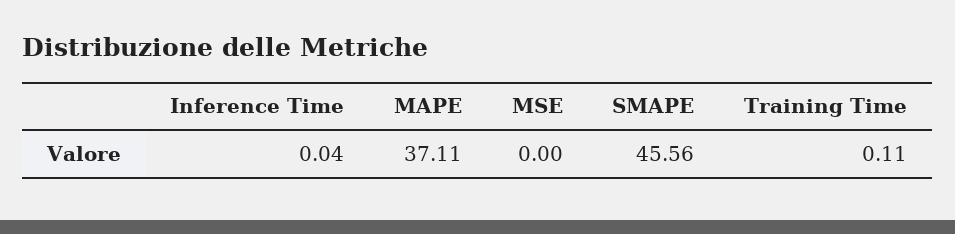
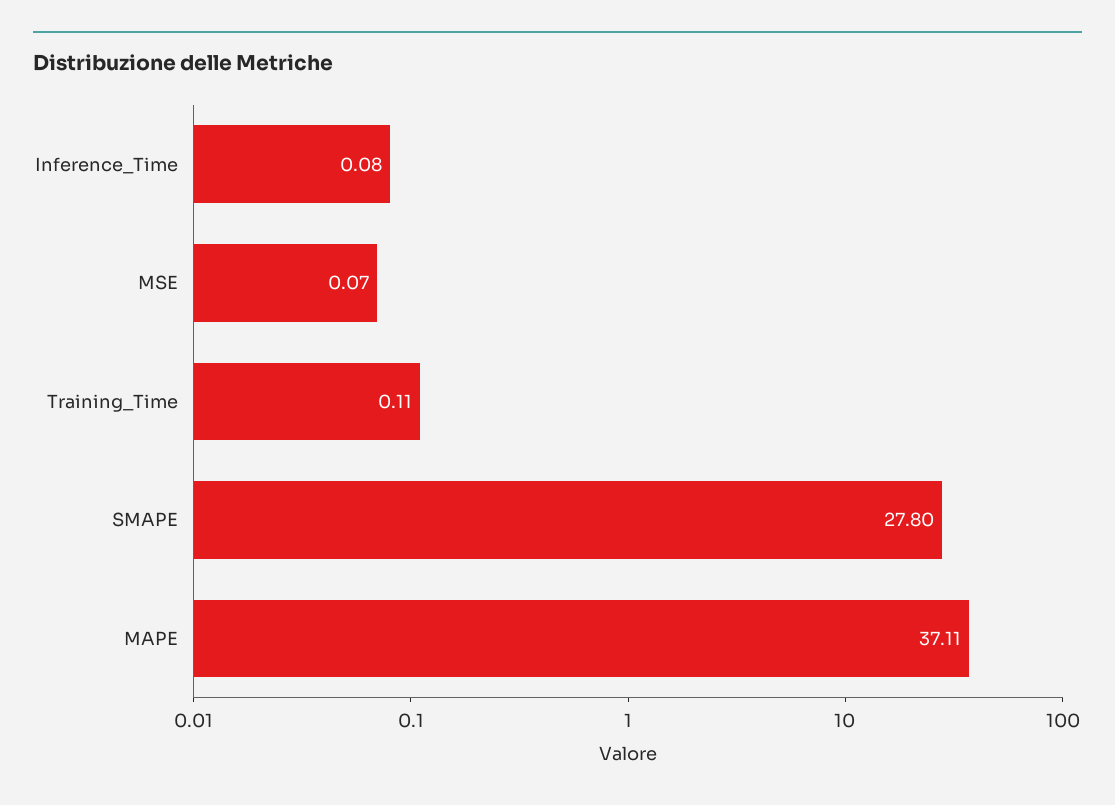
  {
-   "Inference Time": 0.04,
+   "Inference Time": 0.08,
    "MAPE": 37.11,
-   "MSE": 0,
+   "MSE": 0.07,
-   "SMAPE": 45.56,
+   "SMAPE": 27.8,
    "Training Time": 0.11
  }

